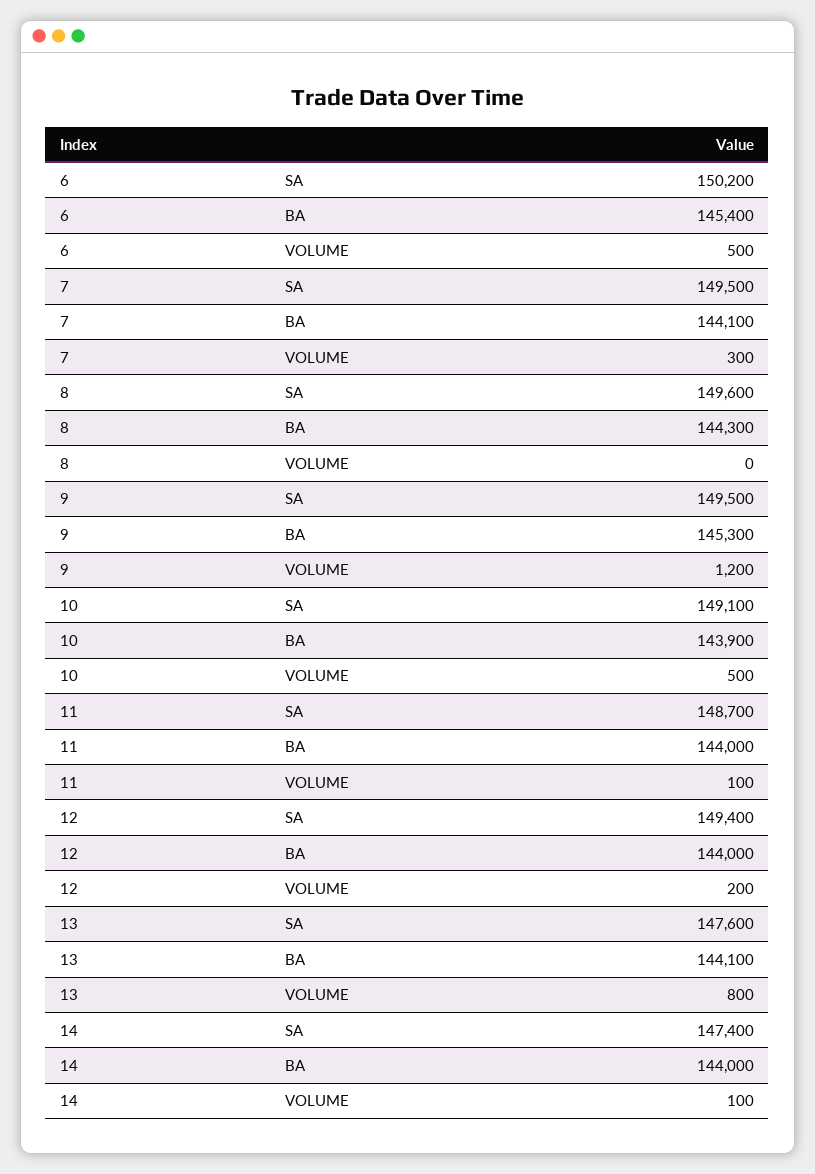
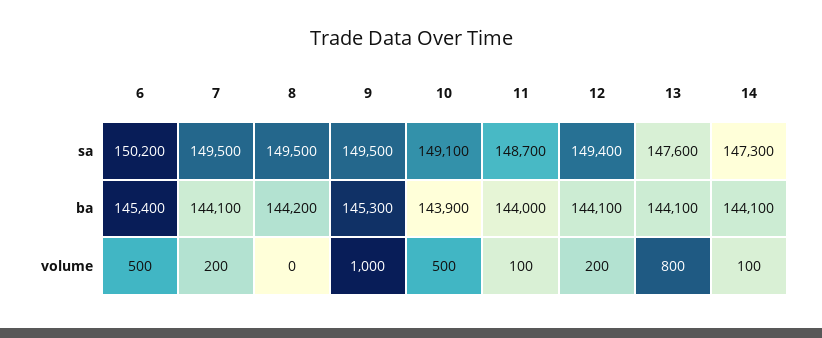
  {
    "6": {
      "SA": 150200,
      "BA": 145400,
      "VOLUME": 500
    },
    "7": {
      "SA": 149500,
      "BA": 144100,
-     "VOLUME": 300
+     "VOLUME": 200
    },
    "8": {
-     "SA": 149600,
+     "SA": 149500,
-     "BA": 144300,
+     "BA": 144200,
      "VOLUME": 0
    },
    "9": {
      "SA": 149500,
      "BA": 145300,
-     "VOLUME": 1200
+     "VOLUME": 1000
    },
    "10": {
      "SA": 149100,
      "BA": 143900,
      "VOLUME": 500
    },
    "11": {
      "SA": 148700,
      "BA": 144000,
      "VOLUME": 100
    },
    "12": {
      "SA": 149400,
-     "BA": 144000,
+     "BA": 144100,
      "VOLUME": 200
    },
    "13": {
      "SA": 147600,
      "BA": 144100,
      "VOLUME": 800
    },
    "14": {
-     "SA": 147400,
+     "SA": 147300,
-     "BA": 144000,
+     "BA": 144100,
      "VOLUME": 100
    }
  }

